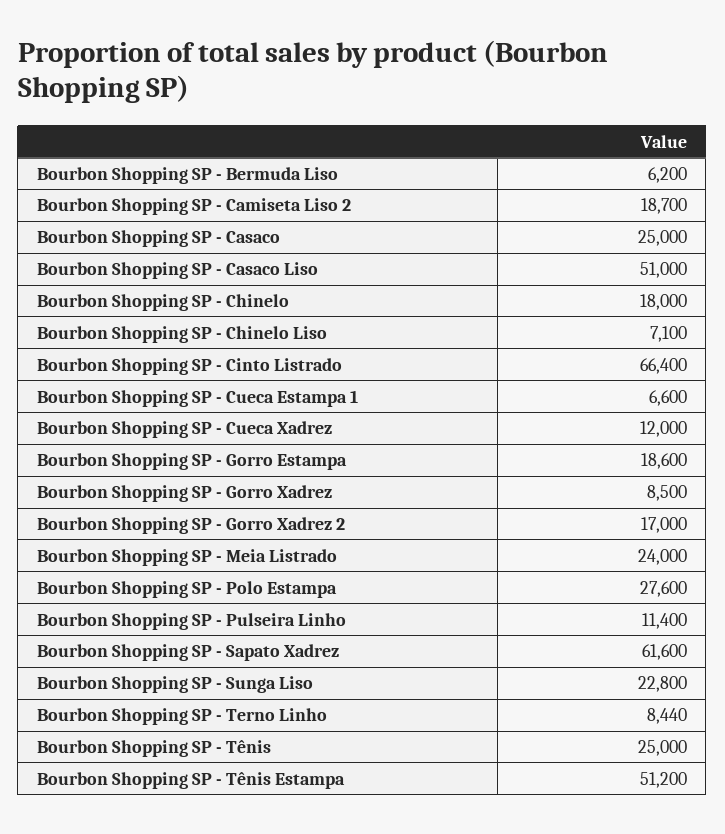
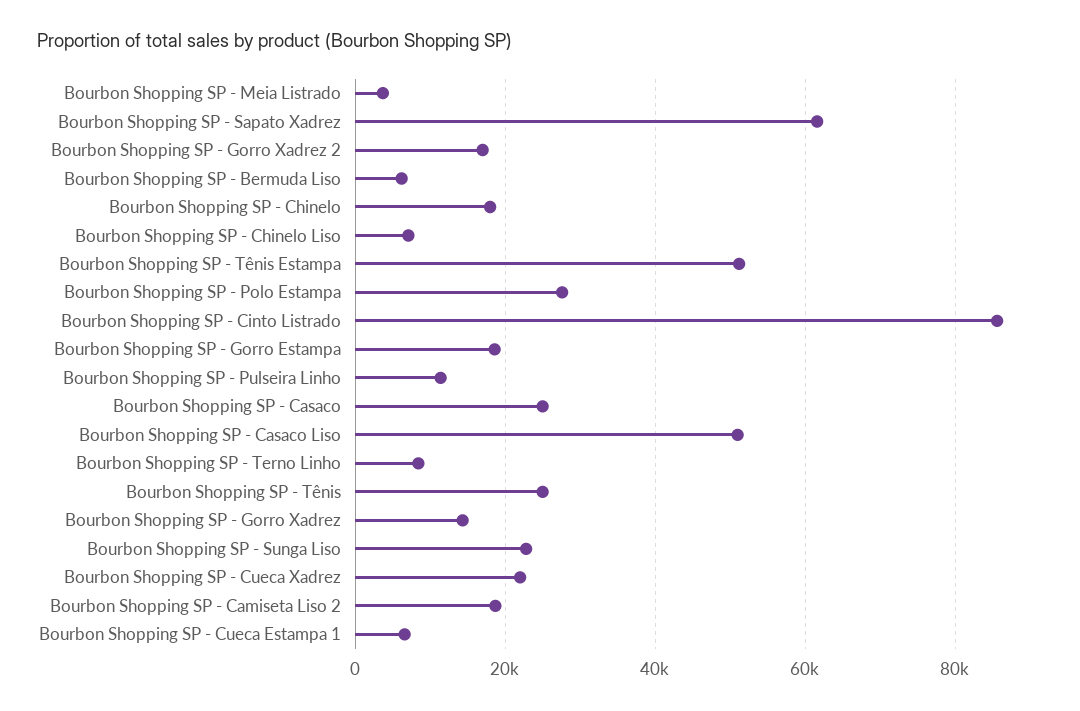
  {
    "Bourbon Shopping SP - Bermuda Liso": 6200,
    "Bourbon Shopping SP - Camiseta Liso 2": 18700,
    "Bourbon Shopping SP - Casaco": 25000,
    "Bourbon Shopping SP - Casaco Liso": 51000,
    "Bourbon Shopping SP - Chinelo": 18000,
    "Bourbon Shopping SP - Chinelo Liso": 7100,
-   "Bourbon Shopping SP - Cinto Listrado": 66400,
+   "Bourbon Shopping SP - Cinto Listrado": 86000,
    "Bourbon Shopping SP - Cueca Estampa 1": 6600,
-   "Bourbon Shopping SP - Cueca Xadrez": 12000,
+   "Bourbon Shopping SP - Cueca Xadrez": 22000,
    "Bourbon Shopping SP - Gorro Estampa": 18600,
-   "Bourbon Shopping SP - Gorro Xadrez": 8500,
+   "Bourbon Shopping SP - Gorro Xadrez": 14000,
    "Bourbon Shopping SP - Gorro Xadrez 2": 17000,
-   "Bourbon Shopping SP - Meia Listrado": 24000,
+   "Bourbon Shopping SP - Meia Listrado": 4000,
    "Bourbon Shopping SP - Polo Estampa": 27600,
    "Bourbon Shopping SP - Pulseira Linho": 11400,
    "Bourbon Shopping SP - Sapato Xadrez": 61600,
    "Bourbon Shopping SP - Sunga Liso": 22800,
    "Bourbon Shopping SP - Terno Linho": 8440,
    "Bourbon Shopping SP - Tênis": 25000,
    "Bourbon Shopping SP - Tênis Estampa": 51200
  }

